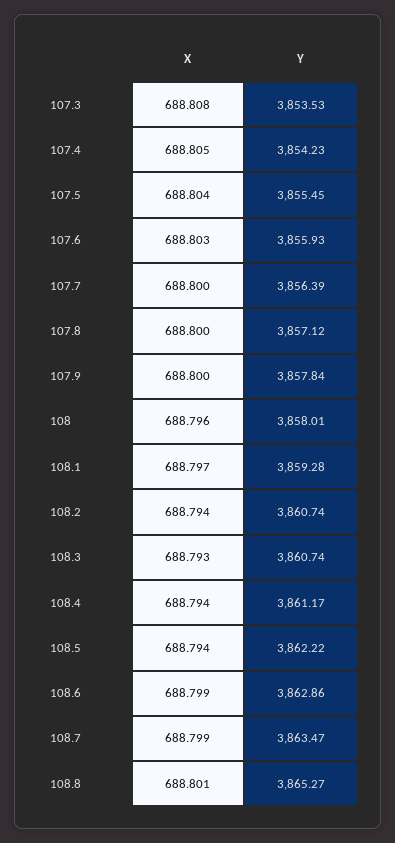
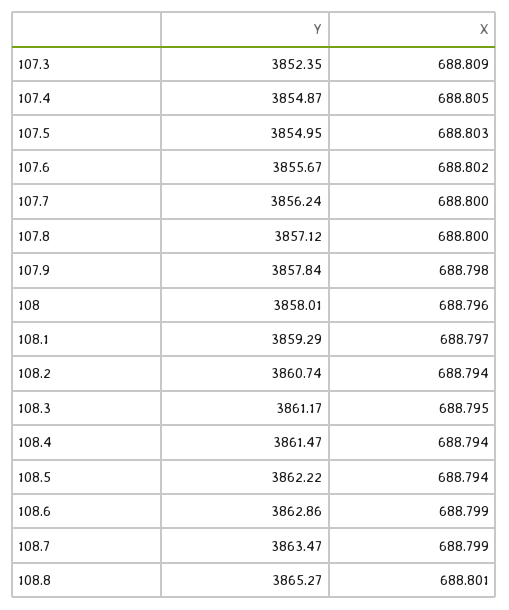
  {
    "X": {
-     "107.3": 688.808,
+     "107.3": 688.809,
      "107.4": 688.805,
-     "107.5": 688.804,
+     "107.5": 688.803,
-     "107.6": 688.803,
+     "107.6": 688.802,
      "107.7": 688.8,
      "107.8": 688.8,
-     "107.9": 688.8,
+     "107.9": 688.798,
      "108": 688.796,
      "108.1": 688.797,
      "108.2": 688.794,
-     "108.3": 688.793,
+     "108.3": 688.795,
      "108.4": 688.794,
      "108.5": 688.794,
      "108.6": 688.799,
      "108.7": 688.799,
      "108.8": 688.801
    },
    "Y": {
-     "107.3": 3853.53,
+     "107.3": 3852.35,
-     "107.4": 3854.23,
+     "107.4": 3854.87,
-     "107.5": 3855.45,
+     "107.5": 3854.95,
-     "107.6": 3855.93,
+     "107.6": 3855.67,
-     "107.7": 3856.39,
+     "107.7": 3856.24,
      "107.8": 3857.12,
      "107.9": 3857.84,
      "108": 3858.01,
-     "108.1": 3859.28,
+     "108.1": 3859.29,
      "108.2": 3860.74,
-     "108.3": 3860.74,
+     "108.3": 3861.17,
-     "108.4": 3861.17,
+     "108.4": 3861.47,
      "108.5": 3862.22,
      "108.6": 3862.86,
      "108.7": 3863.47,
      "108.8": 3865.27
    }
  }

